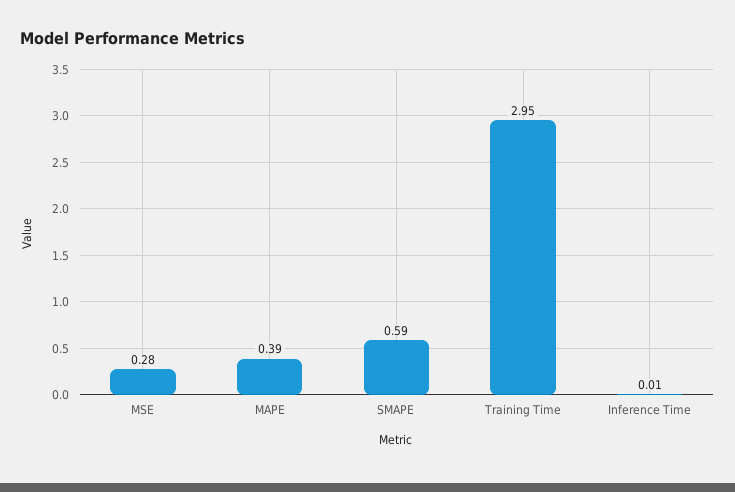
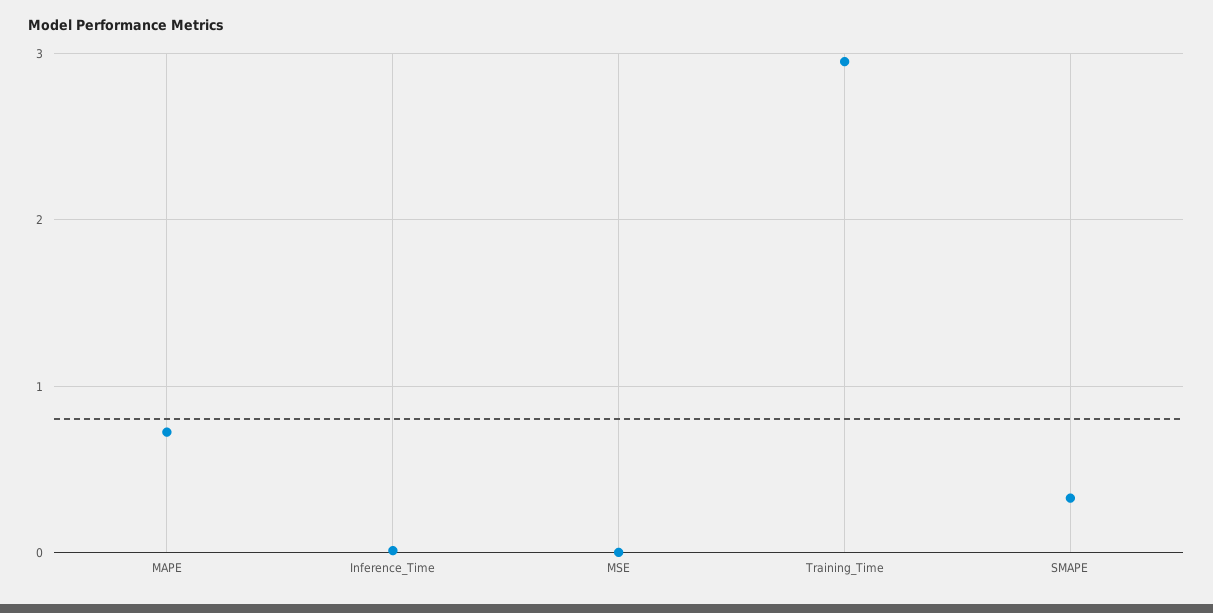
  {
-   "MSE": 0.28,
+   "MSE": 0,
-   "MAPE": 0.39,
+   "MAPE": 0.7,
-   "SMAPE": 0.59,
+   "SMAPE": 0.3,
    "Training Time": 2.95,
    "Inference Time": 0.01
  }

